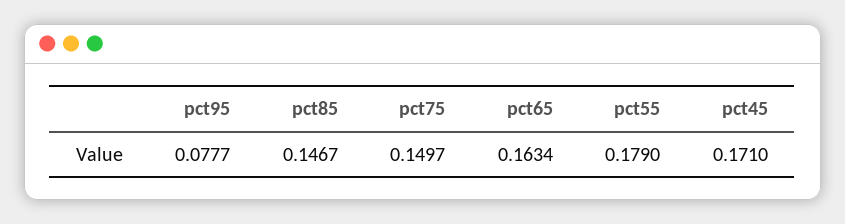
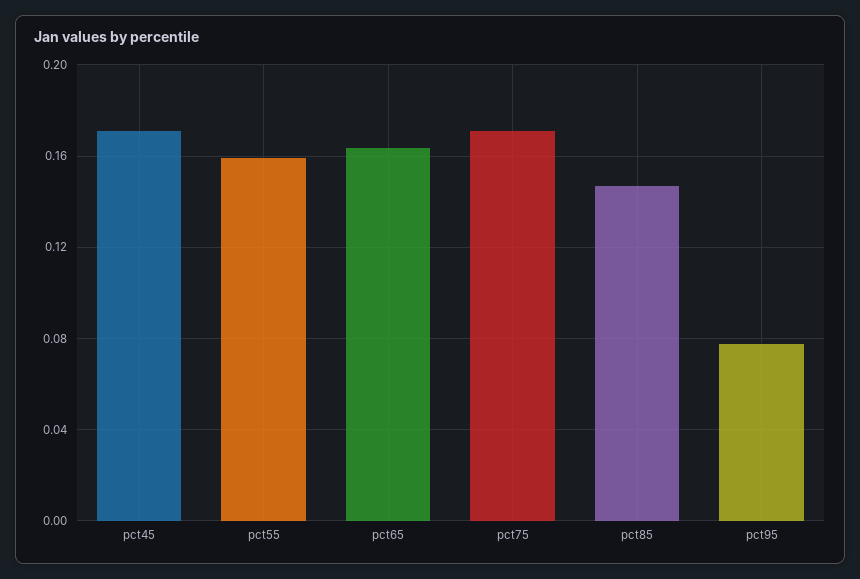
  {
    "pct95": 0.0777,
    "pct85": 0.1467,
-   "pct75": 0.1497,
+   "pct75": 0.17,
    "pct65": 0.1634,
-   "pct55": 0.179,
+   "pct55": 0.16,
    "pct45": 0.171
  }

